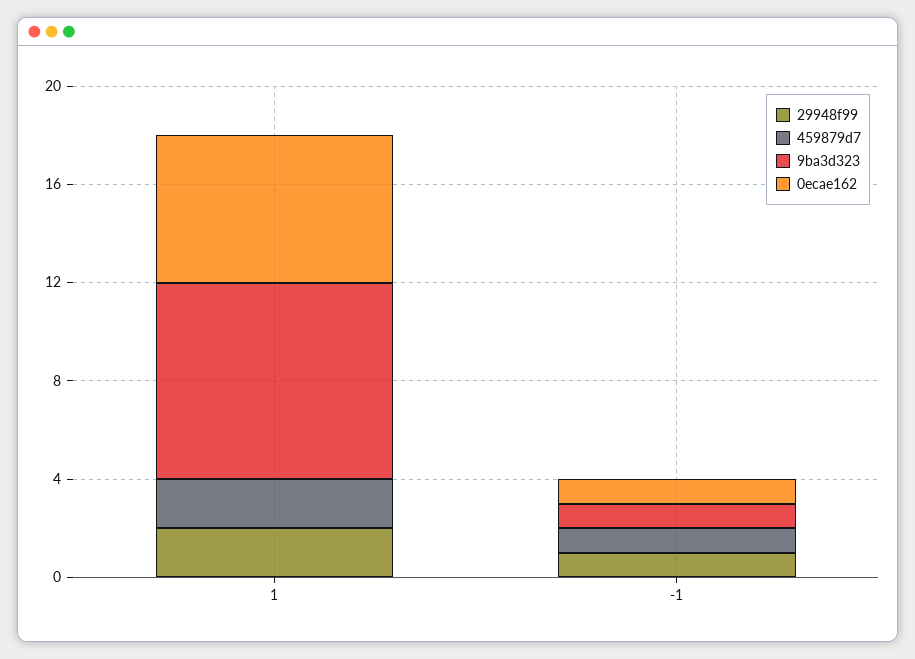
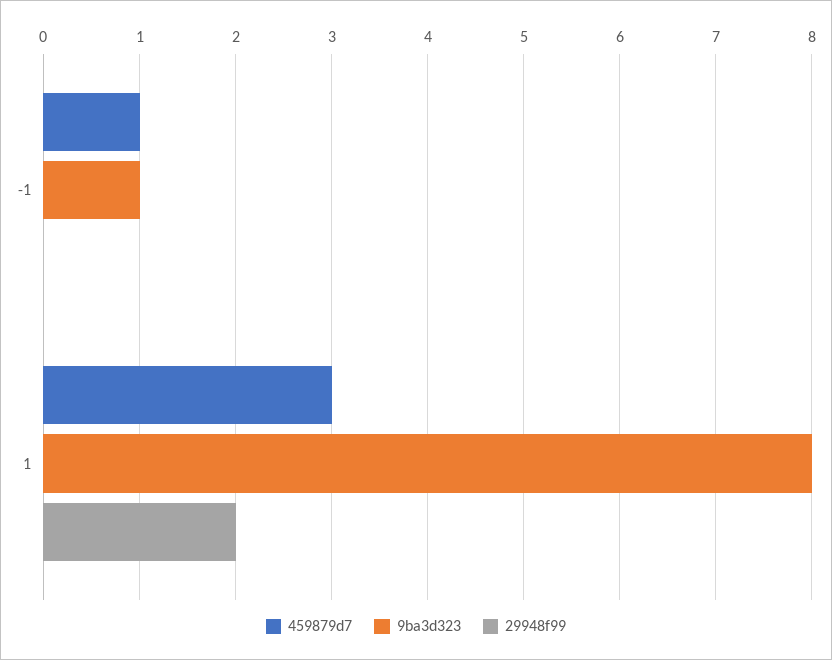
  {
    "29948f99": {
      "1": 2,
-     "-1": 1
+     "-1": 0
    },
    "459879d7": {
-     "1": 2,
+     "1": 3,
      "-1": 1
    },
    "9ba3d323": {
      "1": 8,
      "-1": 1
-   },
+   }
-   "0ecae162": {
-     "1": 6,
-     "-1": 1
-   }
  }

